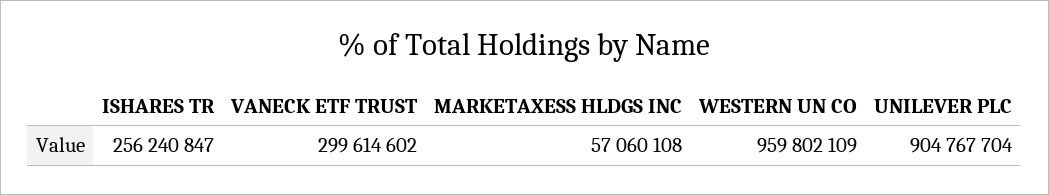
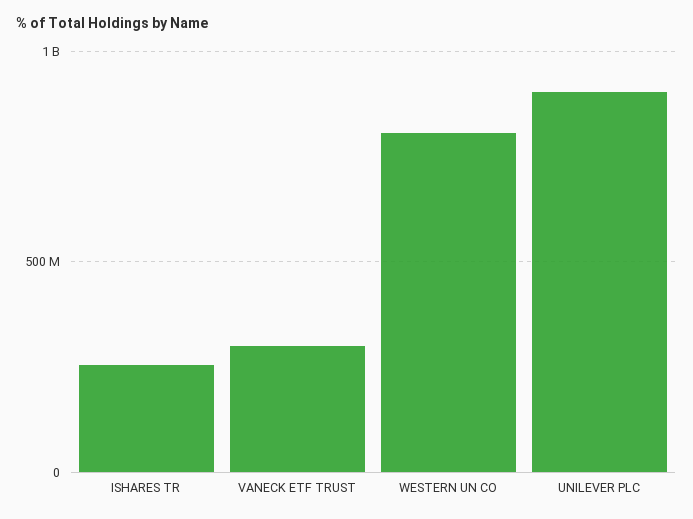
  {
    "ISHARES TR": 256240847,
    "VANECK ETF TRUST": 299614602,
-   "MARKETAXESS HLDGS INC": 57060108,
-   "WESTERN UN CO": 959802109,
+   "WESTERN UN CO": 800000000,
    "UNILEVER PLC": 904767704
  }

